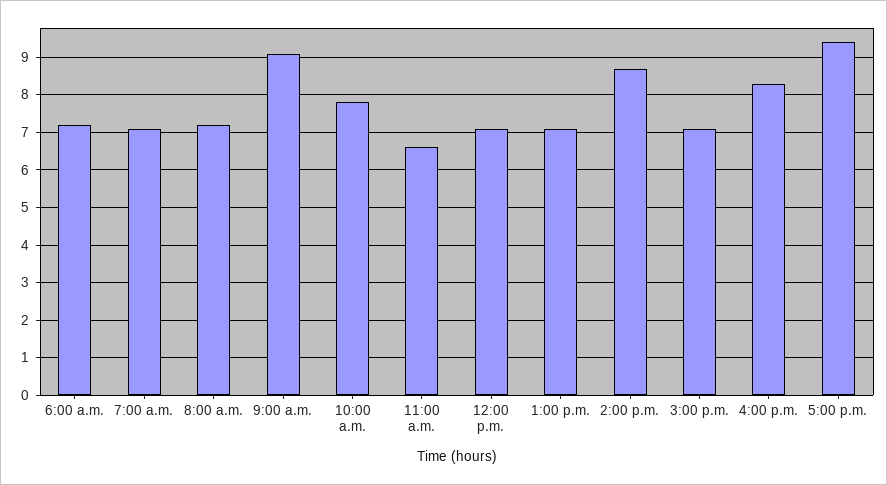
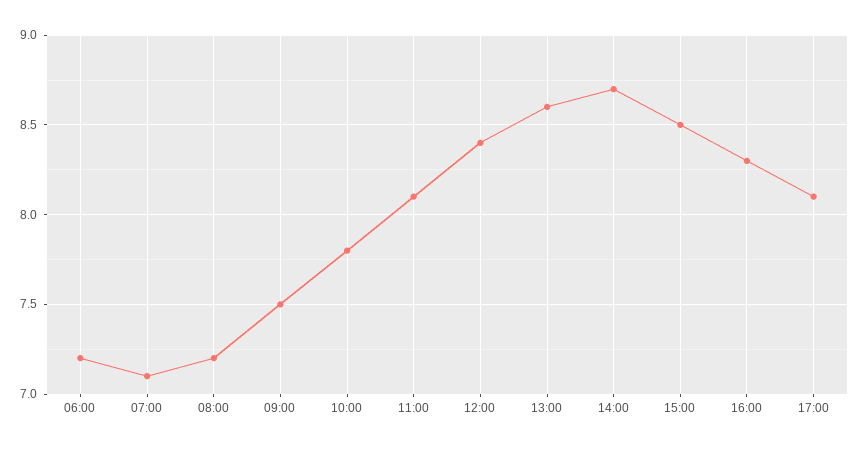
  {
    "6:00 a.m.": 7.2,
    "7:00 a.m.": 7.1,
    "8:00 a.m.": 7.2,
-   "9:00 a.m.": 9,
+   "9:00 a.m.": 7.5,
    "10:00 a.m.": 7.8,
-   "11:00 a.m.": 6.5,
+   "11:00 a.m.": 8.1,
-   "12:00 p.m.": 7,
+   "12:00 p.m.": 8.4,
-   "1:00 p.m.": 7,
+   "1:00 p.m.": 8.6,
    "2:00 p.m.": 8.7,
-   "3:00 p.m.": 7,
+   "3:00 p.m.": 8.5,
    "4:00 p.m.": 8.3,
-   "5:00 p.m.": 9.5
+   "5:00 p.m.": 8.1
  }

